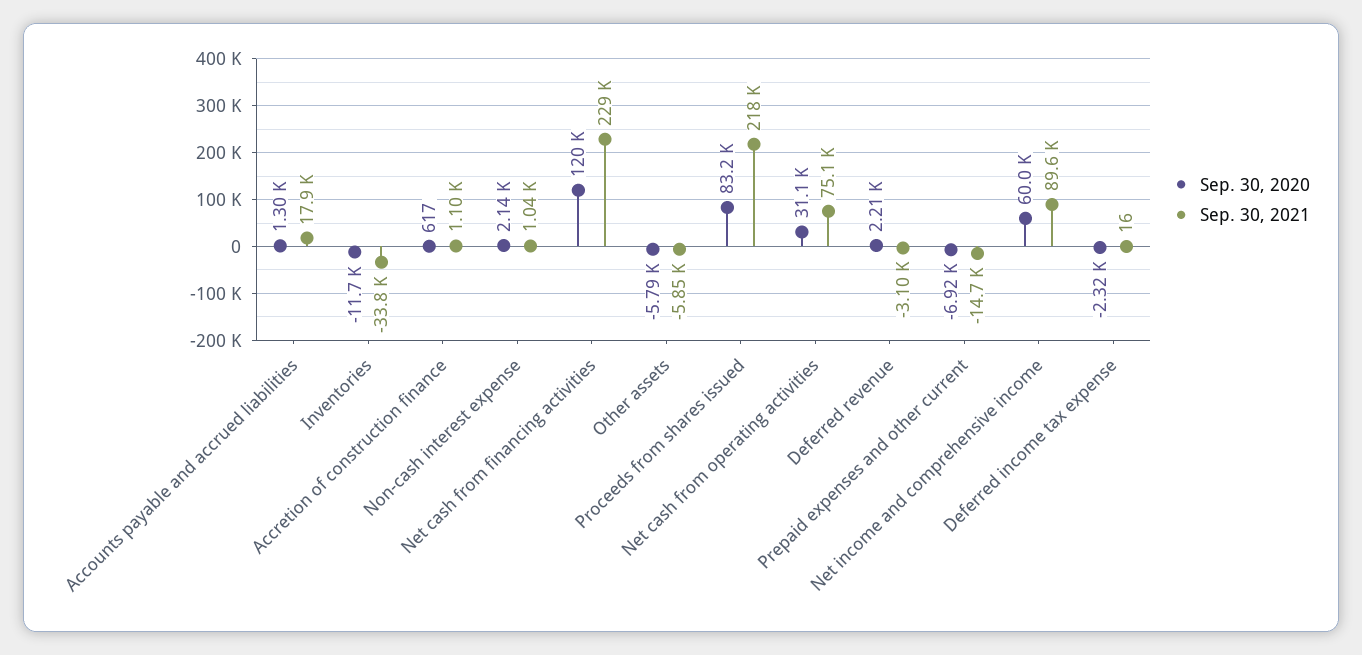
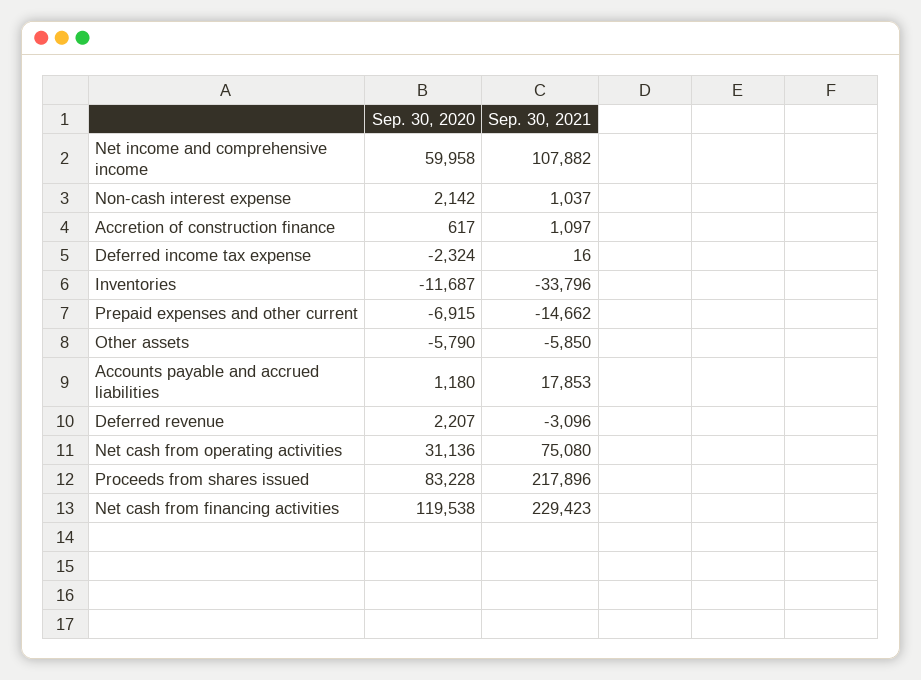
  {
    "Sep. 30, 2020": {
-     "Accounts payable and accrued liabilities": 1300,
+     "Accounts payable and accrued liabilities": 1180,
      "Inventories": -11687,
      "Accretion of construction finance": 617,
      "Non-cash interest expense": 2142,
      "Net cash from financing activities": 119538,
      "Other assets": -5790,
      "Proceeds from shares issued": 83228,
      "Net cash from operating activities": 31136,
      "Deferred revenue": 2207,
      "Prepaid expenses and other current": -6915,
      "Net income and comprehensive income": 59958,
      "Deferred income tax expense": -2324
    },
    "Sep. 30, 2021": {
      "Accounts payable and accrued liabilities": 17853,
      "Inventories": -33796,
      "Accretion of construction finance": 1097,
      "Non-cash interest expense": 1037,
      "Net cash from financing activities": 229423,
      "Other assets": -5850,
      "Proceeds from shares issued": 217896,
      "Net cash from operating activities": 75080,
      "Deferred revenue": -3096,
      "Prepaid expenses and other current": -14662,
-     "Net income and comprehensive income": 89600,
+     "Net income and comprehensive income": 107882,
      "Deferred income tax expense": 16
    }
  }

